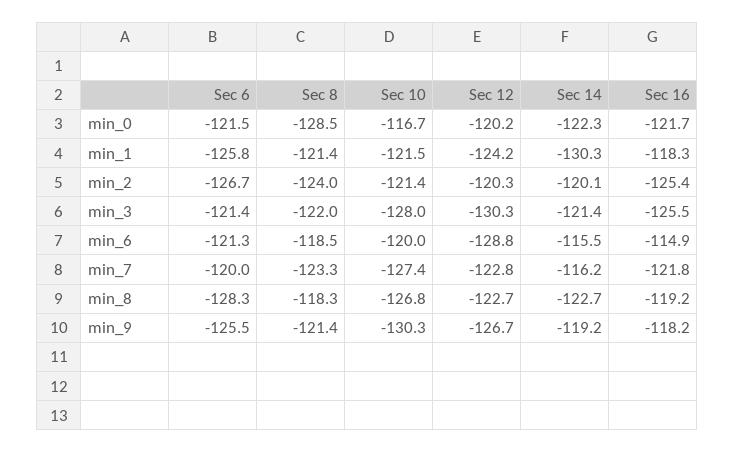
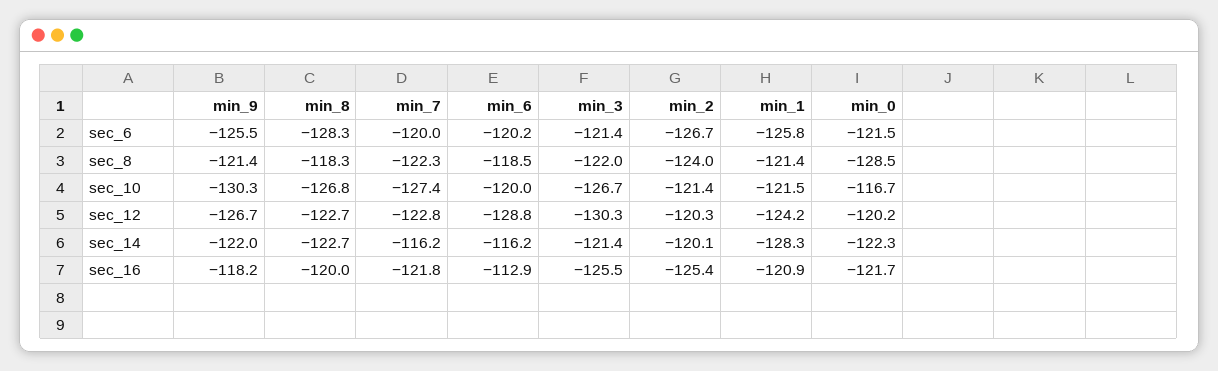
  {
    "Sec 6": {
      "min_0": -121.5,
      "min_1": -125.8,
      "min_2": -126.7,
      "min_3": -121.4,
-     "min_6": -121.3,
+     "min_6": -120.2,
      "min_7": -120,
      "min_8": -128.3,
      "min_9": -125.5
    },
    "Sec 8": {
      "min_0": -128.5,
      "min_1": -121.4,
      "min_2": -124,
      "min_3": -122,
      "min_6": -118.5,
-     "min_7": -123.3,
+     "min_7": -122.3,
      "min_8": -118.3,
      "min_9": -121.4
    },
    "Sec 10": {
      "min_0": -116.7,
      "min_1": -121.5,
      "min_2": -121.4,
-     "min_3": -128,
+     "min_3": -126.7,
      "min_6": -120,
      "min_7": -127.4,
      "min_8": -126.8,
      "min_9": -130.3
    },
    "Sec 12": {
      "min_0": -120.2,
      "min_1": -124.2,
      "min_2": -120.3,
      "min_3": -130.3,
      "min_6": -128.8,
      "min_7": -122.8,
      "min_8": -122.7,
      "min_9": -126.7
    },
    "Sec 14": {
      "min_0": -122.3,
-     "min_1": -130.3,
+     "min_1": -128.3,
      "min_2": -120.1,
      "min_3": -121.4,
-     "min_6": -115.5,
+     "min_6": -116.2,
      "min_7": -116.2,
      "min_8": -122.7,
-     "min_9": -119.2
+     "min_9": -122
    },
    "Sec 16": {
      "min_0": -121.7,
-     "min_1": -118.3,
+     "min_1": -120.9,
      "min_2": -125.4,
      "min_3": -125.5,
-     "min_6": -114.9,
+     "min_6": -112.9,
      "min_7": -121.8,
-     "min_8": -119.2,
+     "min_8": -120,
      "min_9": -118.2
    }
  }

